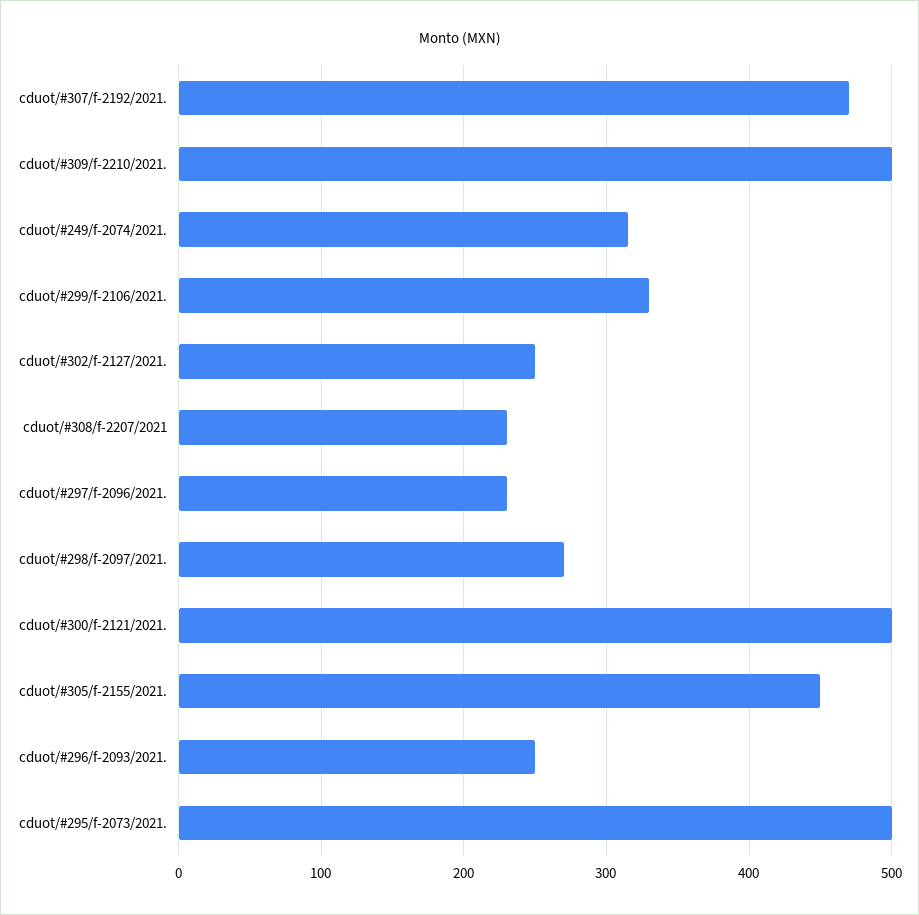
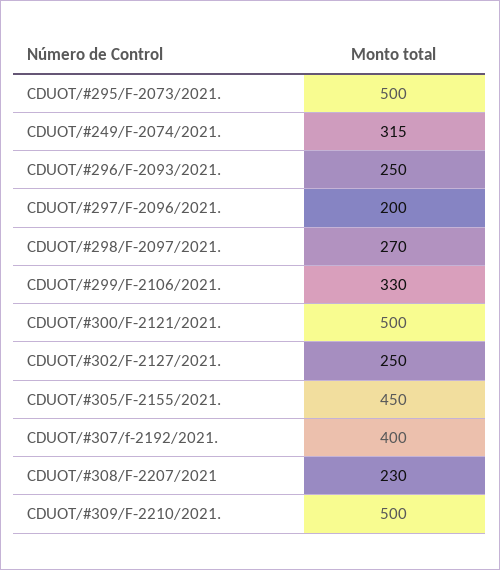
  {
-   "cduot/#307/f-2192/2021.": 470,
+   "cduot/#307/f-2192/2021.": 400,
    "cduot/#309/f-2210/2021.": 500,
    "cduot/#249/f-2074/2021.": 315,
    "cduot/#299/f-2106/2021.": 330,
    "cduot/#302/f-2127/2021.": 250,
    "cduot/#308/f-2207/2021": 230,
-   "cduot/#297/f-2096/2021.": 230,
+   "cduot/#297/f-2096/2021.": 200,
    "cduot/#298/f-2097/2021.": 270,
    "cduot/#300/f-2121/2021.": 500,
    "cduot/#305/f-2155/2021.": 450,
    "cduot/#296/f-2093/2021.": 250,
    "cduot/#295/f-2073/2021.": 500
  }

